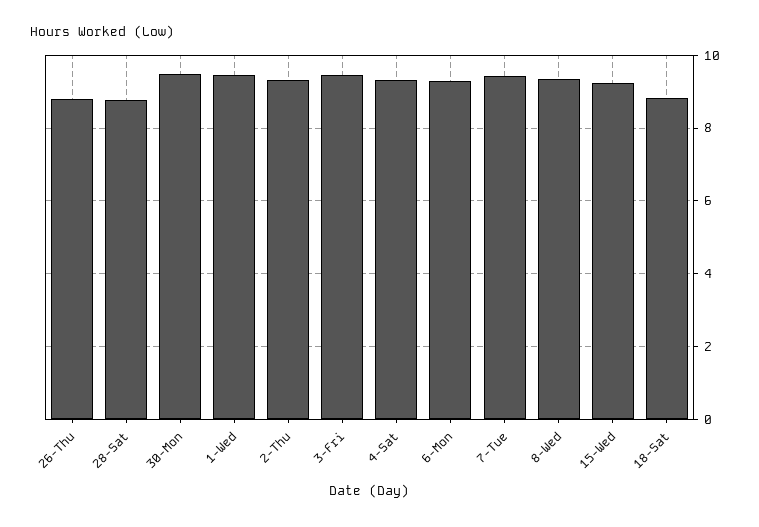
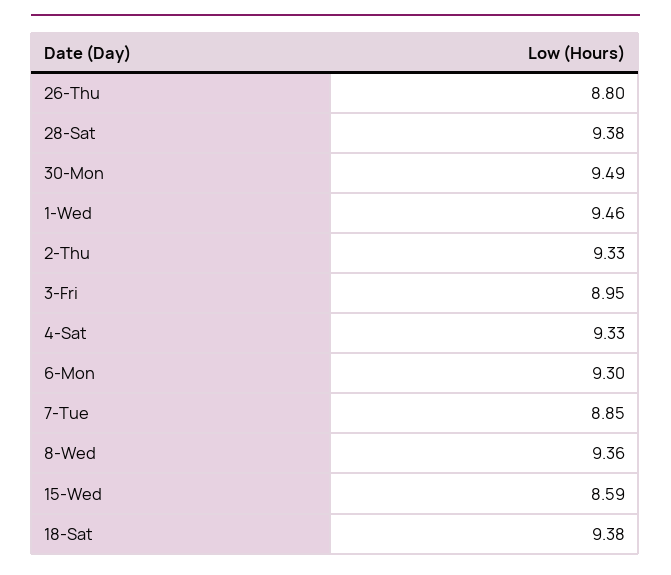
  {
    "26-Thu": 8.8,
-   "28-Sat": 8.8,
+   "28-Sat": 9.38,
    "30-Mon": 9.49,
    "1-Wed": 9.46,
    "2-Thu": 9.33,
-   "3-Fri": 9.4,
+   "3-Fri": 8.95,
    "4-Sat": 9.33,
    "6-Mon": 9.3,
-   "7-Tue": 9.4,
+   "7-Tue": 8.85,
    "8-Wed": 9.36,
-   "15-Wed": 9.2,
+   "15-Wed": 8.59,
-   "18-Sat": 8.8
+   "18-Sat": 9.38
  }

